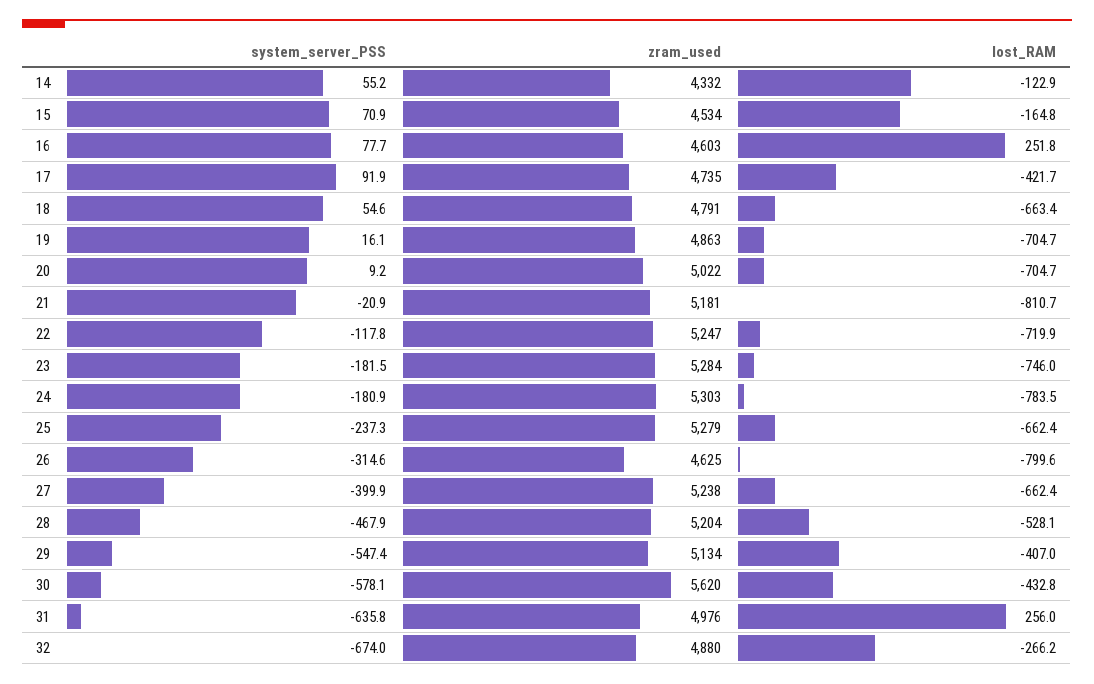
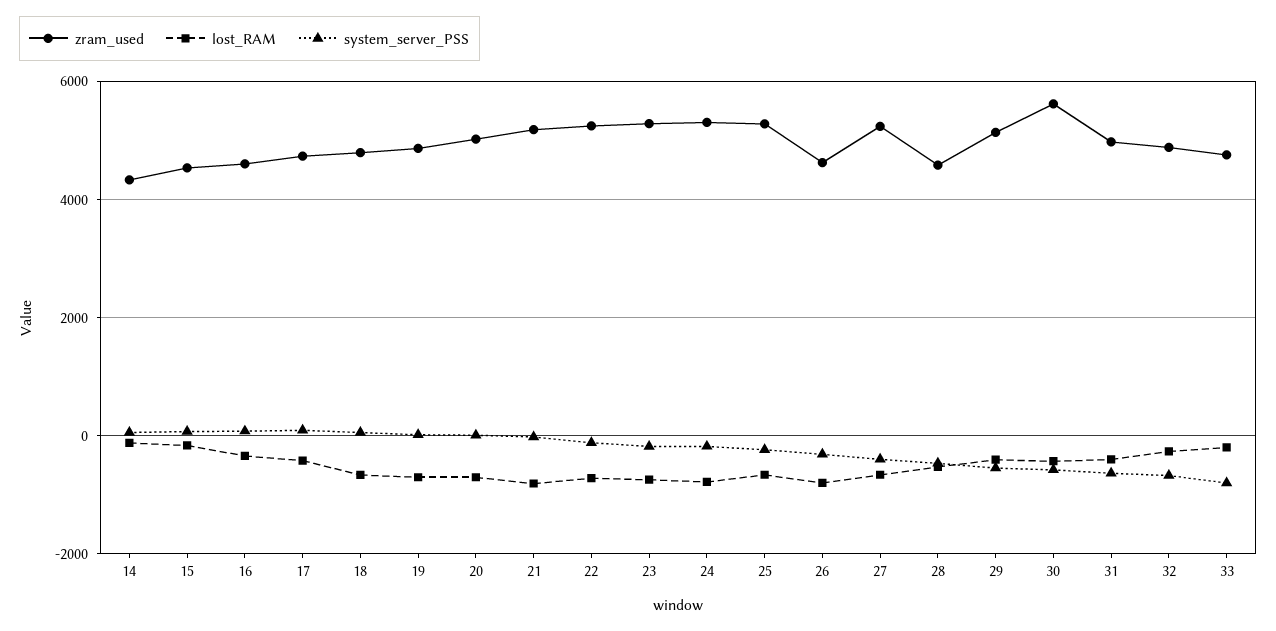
  {
    "system_server_PSS": {
      "14": 55.2,
      "15": 70.9,
      "16": 77.7,
      "17": 91.9,
      "18": 54.6,
      "19": 16.1,
      "20": 9.2,
      "21": -20.9,
      "22": -117.8,
      "23": -181.5,
      "24": -180.9,
      "25": -237.3,
      "26": -314.6,
      "27": -399.9,
      "28": -467.9,
      "29": -547.4,
      "30": -578.1,
      "31": -635.8,
-     "32": -674
+     "32": -674,
+     "33": -800
    },
    "zram_used": {
      "14": 4332,
      "15": 4534,
      "16": 4603,
      "17": 4735,
      "18": 4791,
      "19": 4863,
      "20": 5022,
      "21": 5181,
      "22": 5247,
      "23": 5284,
      "24": 5303,
      "25": 5279,
      "26": 4625,
      "27": 5238,
-     "28": 5204,
+     "28": 4600,
      "29": 5134,
      "30": 5620,
      "31": 4976,
-     "32": 4880
+     "32": 4880,
+     "33": 4800
    },
    "lost_RAM": {
      "14": -122.9,
      "15": -164.8,
-     "16": 251.8,
+     "16": -400,
      "17": -421.7,
      "18": -663.4,
      "19": -704.7,
      "20": -704.7,
      "21": -810.7,
      "22": -719.9,
      "23": -746,
      "24": -783.5,
      "25": -662.4,
      "26": -799.6,
      "27": -662.4,
      "28": -528.1,
      "29": -407,
      "30": -432.8,
-     "31": 256,
+     "31": -400,
-     "32": -266.2
+     "32": -266.2,
+     "33": -200
    }
  }

